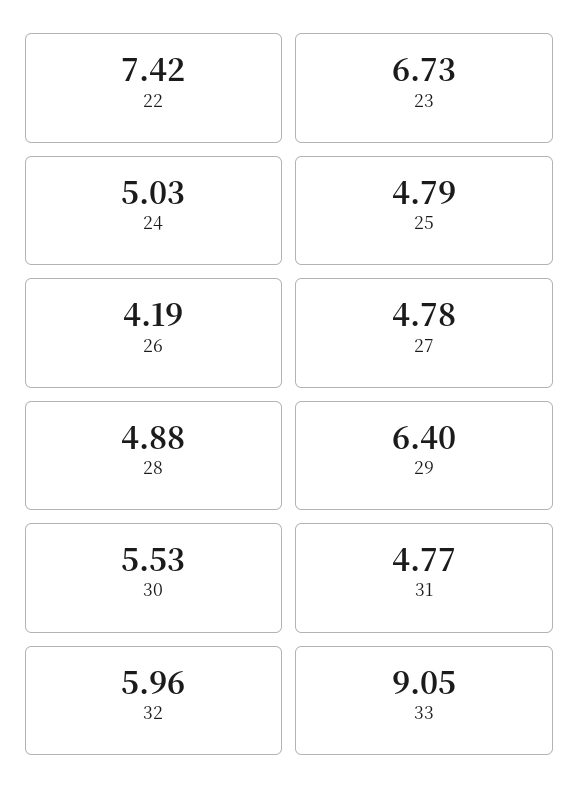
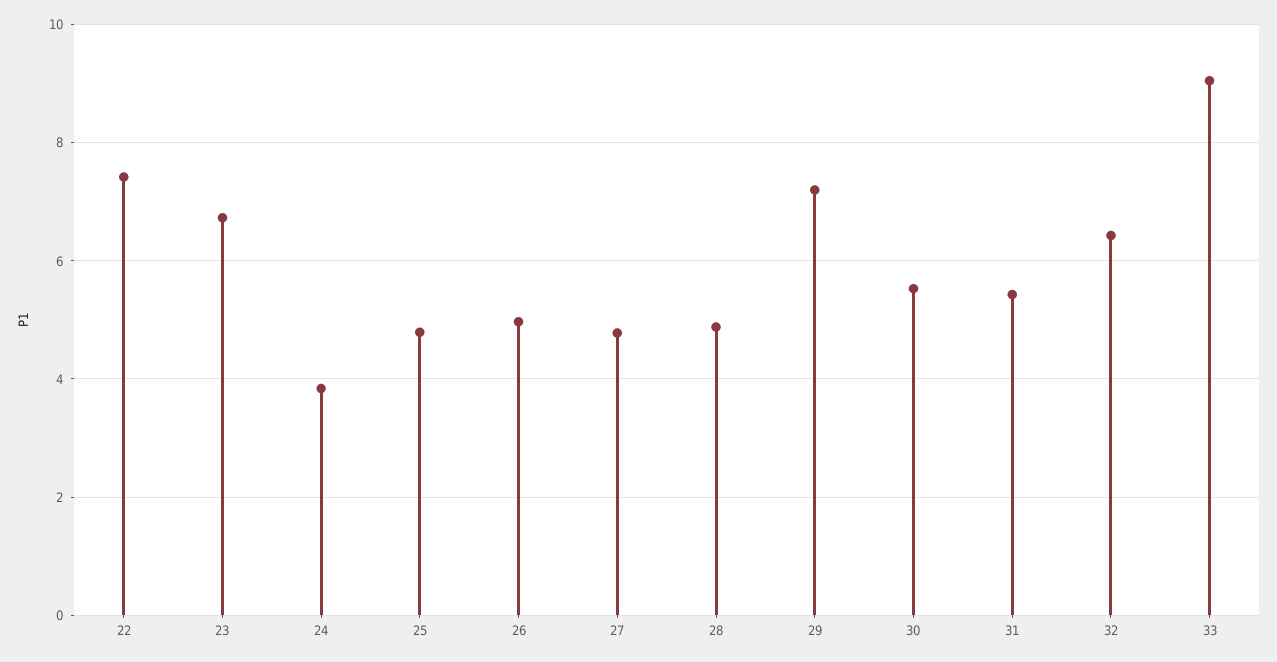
  {
    "22": 7.42,
    "23": 6.73,
-   "24": 5.03,
+   "24": 3.8,
    "25": 4.79,
-   "26": 4.19,
+   "26": 5,
    "27": 4.78,
    "28": 4.88,
-   "29": 6.4,
+   "29": 7.2,
    "30": 5.53,
-   "31": 4.77,
+   "31": 5.4,
-   "32": 5.96,
+   "32": 6.4,
    "33": 9.05
  }

